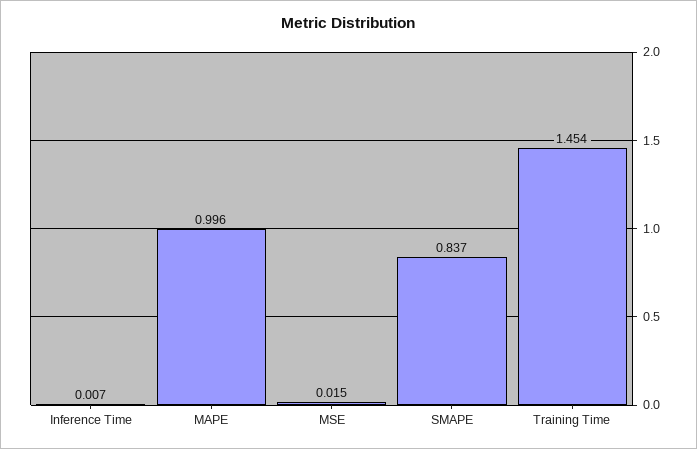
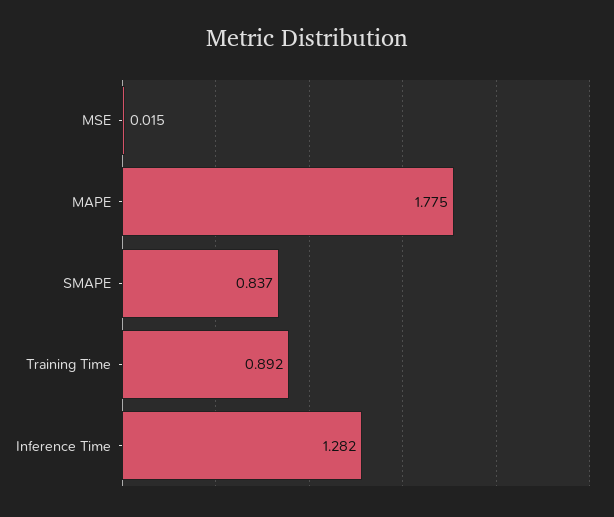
  {
-   "Inference Time": 0.007,
+   "Inference Time": 1.282,
-   "MAPE": 0.996,
+   "MAPE": 1.775,
    "MSE": 0.015,
    "SMAPE": 0.837,
-   "Training Time": 1.454
+   "Training Time": 0.892
  }

